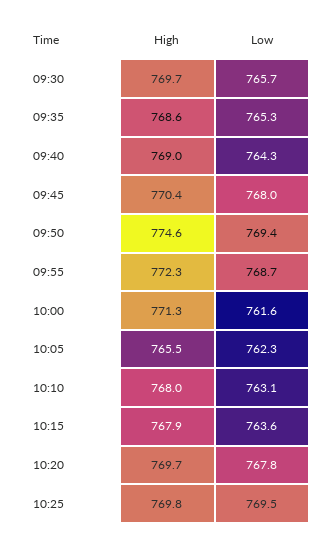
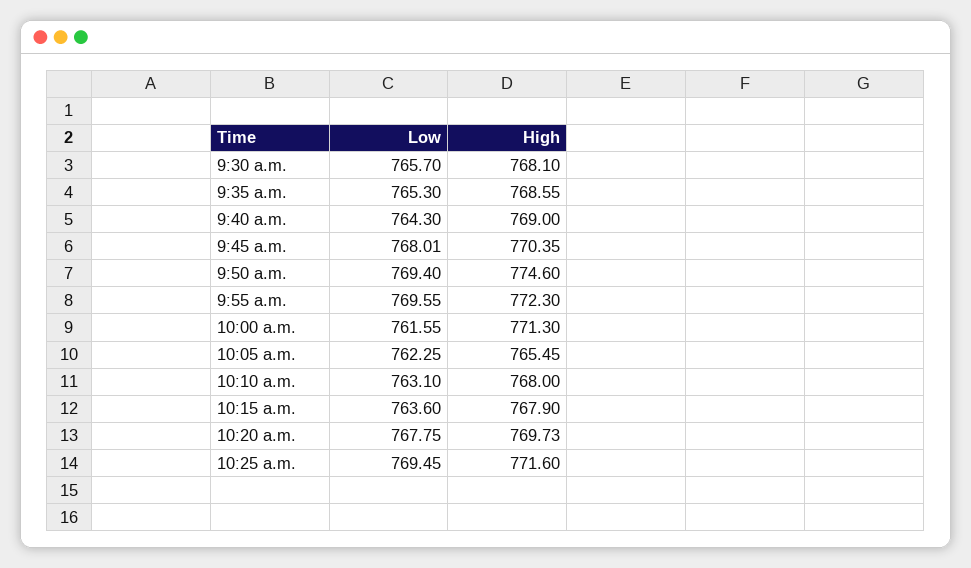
  {
    "High": {
-     "09:30": 769.7,
+     "09:30": 768.1,
      "09:35": 768.55,
      "09:40": 769,
      "09:45": 770.35,
      "09:50": 774.6,
      "09:55": 772.3,
      "10:00": 771.3,
      "10:05": 765.45,
      "10:10": 768,
      "10:15": 767.9,
      "10:20": 769.73,
-     "10:25": 769.8
+     "10:25": 771.6
    },
    "Low": {
      "09:30": 765.7,
      "09:35": 765.3,
      "09:40": 764.3,
      "09:45": 768.01,
      "09:50": 769.4,
-     "09:55": 768.7,
+     "09:55": 769.55,
      "10:00": 761.55,
      "10:05": 762.25,
      "10:10": 763.1,
      "10:15": 763.6,
      "10:20": 767.75,
      "10:25": 769.45
    }
  }

